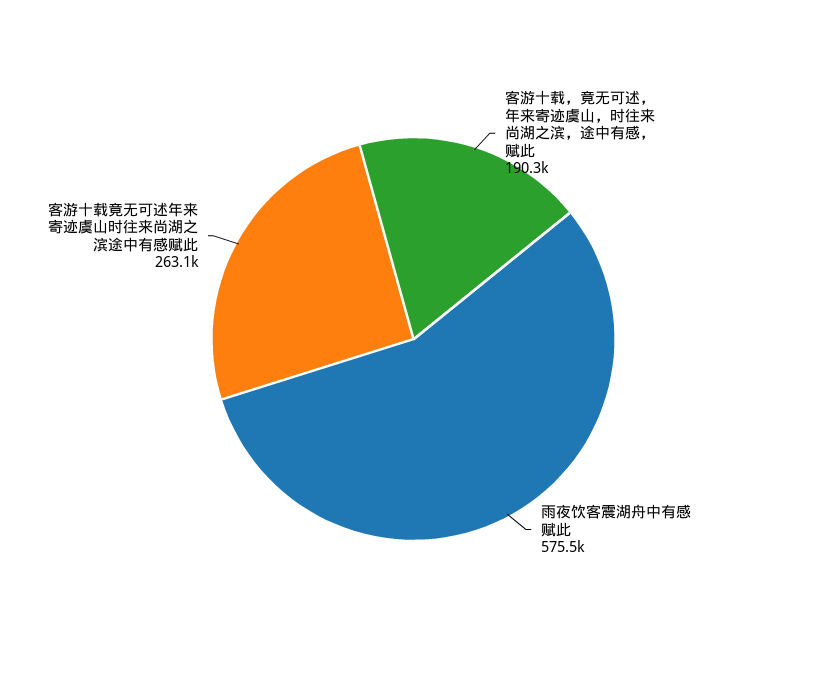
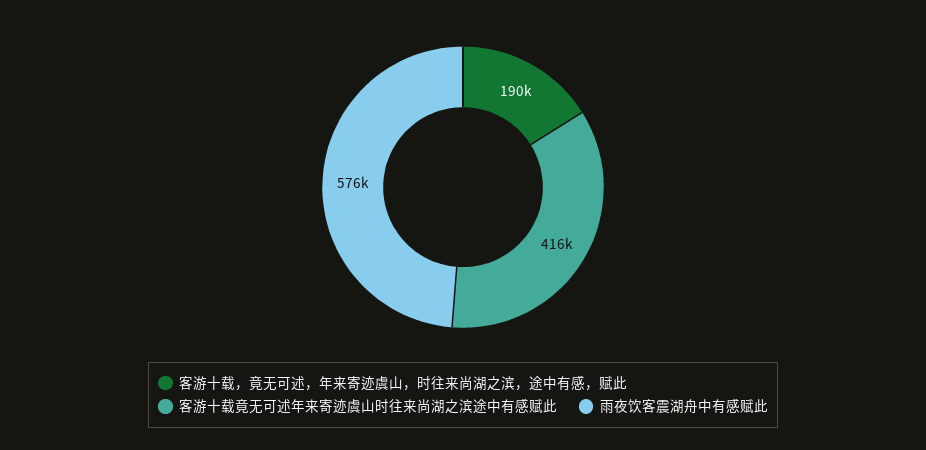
  {
    "客游十载，竟无可述，年来寄迹虞山，时往来尚湖之滨，途中有感，赋此": 190300,
    "雨夜饮客震湖舟中有感赋此": 575500,
-   "客游十载竟无可述年来寄迹虞山时往来尚湖之滨途中有感赋此": 263100
+   "客游十载竟无可述年来寄迹虞山时往来尚湖之滨途中有感赋此": 416000
  }

